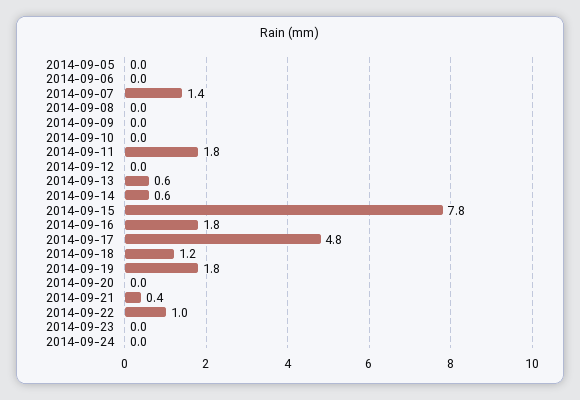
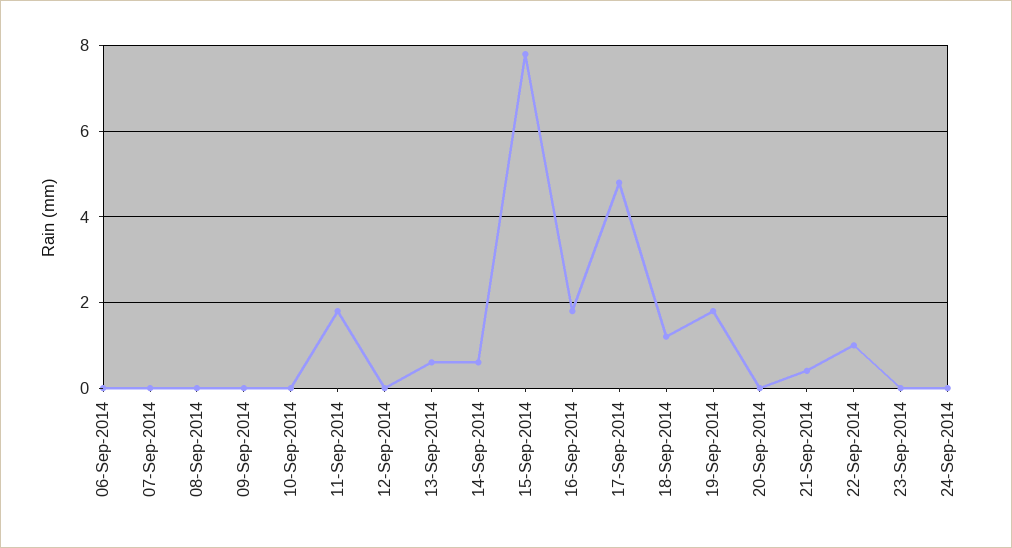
  {
-   "2014-09-05": 0,
    "2014-09-06": 0,
-   "2014-09-07": 1.4,
+   "2014-09-07": 0,
    "2014-09-08": 0,
    "2014-09-09": 0,
    "2014-09-10": 0,
    "2014-09-11": 1.8,
    "2014-09-12": 0,
    "2014-09-13": 0.6,
    "2014-09-14": 0.6,
    "2014-09-15": 7.8,
    "2014-09-16": 1.8,
    "2014-09-17": 4.8,
    "2014-09-18": 1.2,
    "2014-09-19": 1.8,
    "2014-09-20": 0,
    "2014-09-21": 0.4,
    "2014-09-22": 1,
    "2014-09-23": 0,
    "2014-09-24": 0
  }

